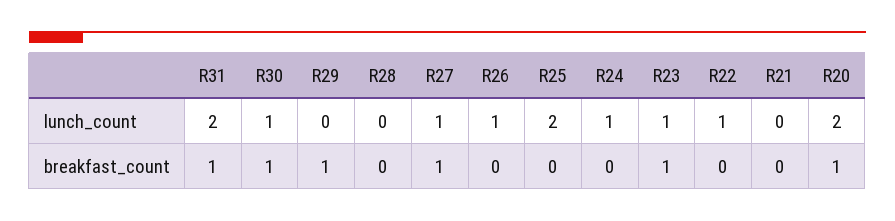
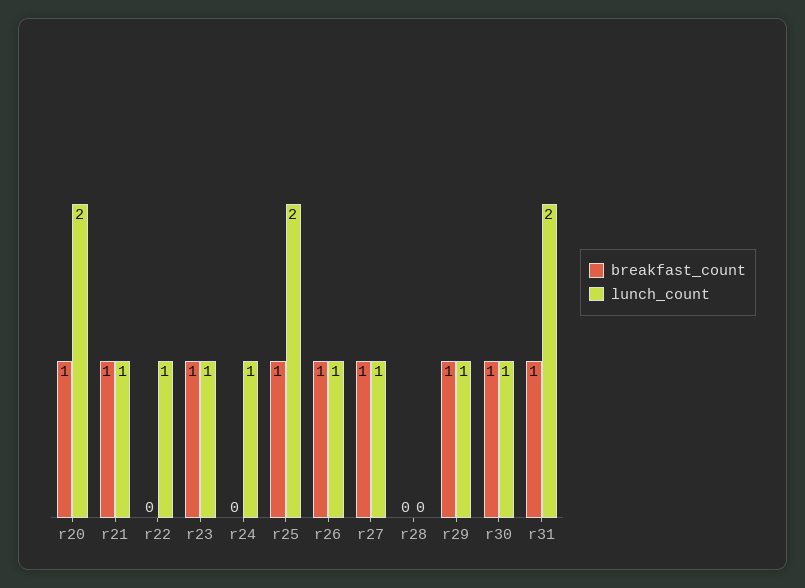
  {
    "lunch_count": {
      "R31": 2,
      "R30": 1,
-     "R29": 0,
+     "R29": 1,
      "R28": 0,
      "R27": 1,
      "R26": 1,
      "R25": 2,
      "R24": 1,
      "R23": 1,
      "R22": 1,
-     "R21": 0,
+     "R21": 1,
      "R20": 2
    },
    "breakfast_count": {
      "R31": 1,
      "R30": 1,
      "R29": 1,
      "R28": 0,
      "R27": 1,
-     "R26": 0,
+     "R26": 1,
-     "R25": 0,
+     "R25": 1,
      "R24": 0,
      "R23": 1,
      "R22": 0,
-     "R21": 0,
+     "R21": 1,
      "R20": 1
    }
  }

